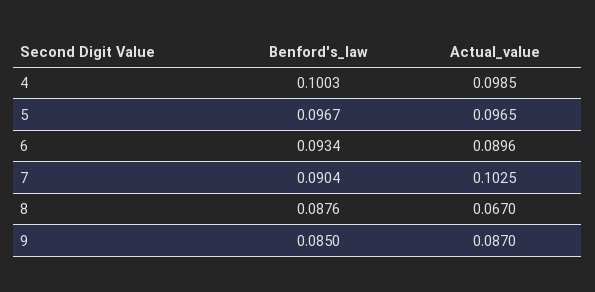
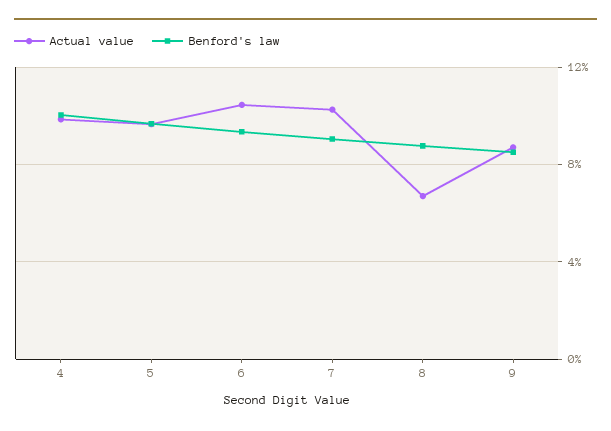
  {
    "Benford's_law": {
      "4": 0.1003,
      "5": 0.0967,
      "6": 0.0934,
      "7": 0.0904,
      "8": 0.0876,
      "9": 0.085
    },
    "Actual_value": {
      "4": 0.0985,
      "5": 0.0965,
-     "6": 0.0896,
+     "6": 0.105,
      "7": 0.1025,
      "8": 0.067,
      "9": 0.087
    }
  }

